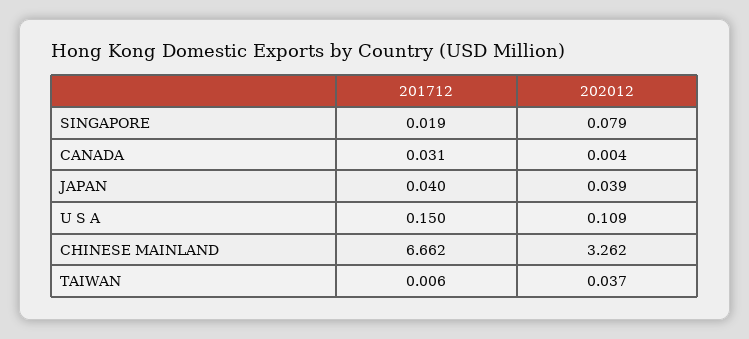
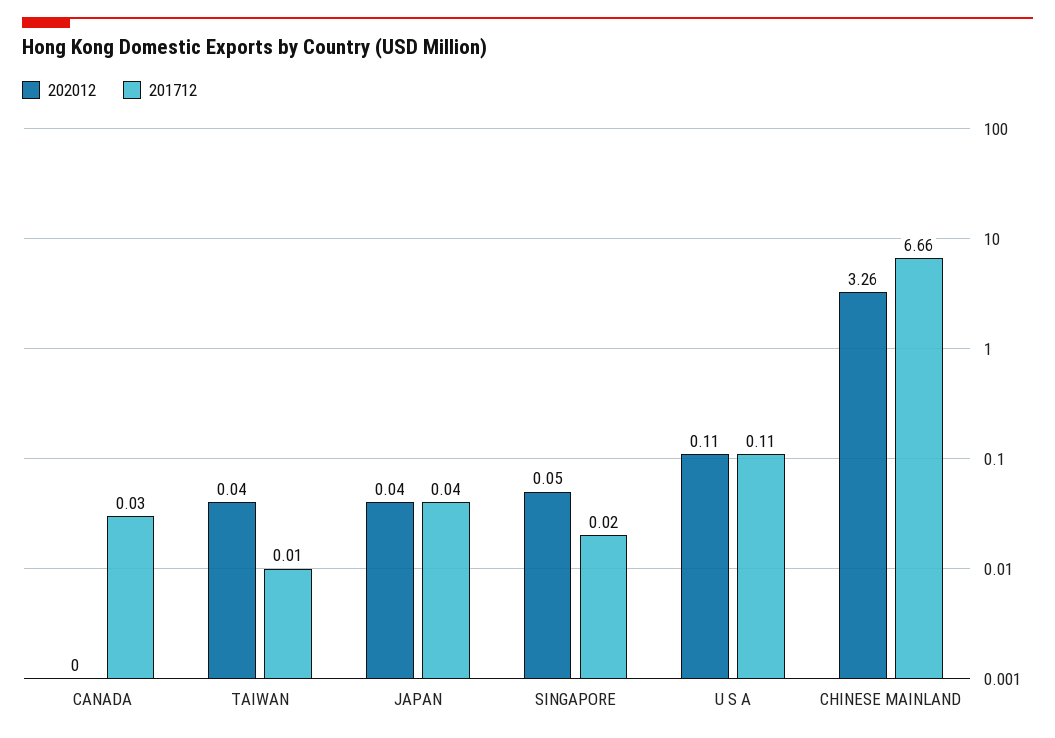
  {
    "201712": {
      "SINGAPORE": 0.019,
      "CANADA": 0.031,
      "JAPAN": 0.04,
-     "U S A": 0.15,
+     "U S A": 0.11,
      "CHINESE MAINLAND": 6.662,
      "TAIWAN": 0.006
    },
    "202012": {
-     "SINGAPORE": 0.079,
+     "SINGAPORE": 0.05,
      "CANADA": 0.004,
      "JAPAN": 0.039,
      "U S A": 0.109,
      "CHINESE MAINLAND": 3.262,
      "TAIWAN": 0.037
    }
  }

